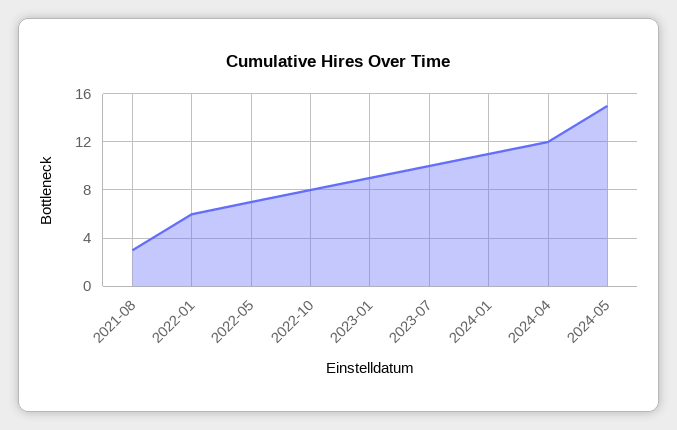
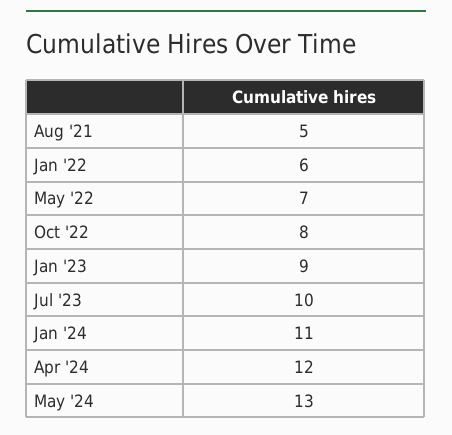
  {
-   "2021-08": 3,
+   "2021-08": 5,
    "2022-01": 6,
    "2022-05": 7,
    "2022-10": 8,
    "2023-01": 9,
    "2023-07": 10,
    "2024-01": 11,
    "2024-04": 12,
-   "2024-05": 15
+   "2024-05": 13
  }

